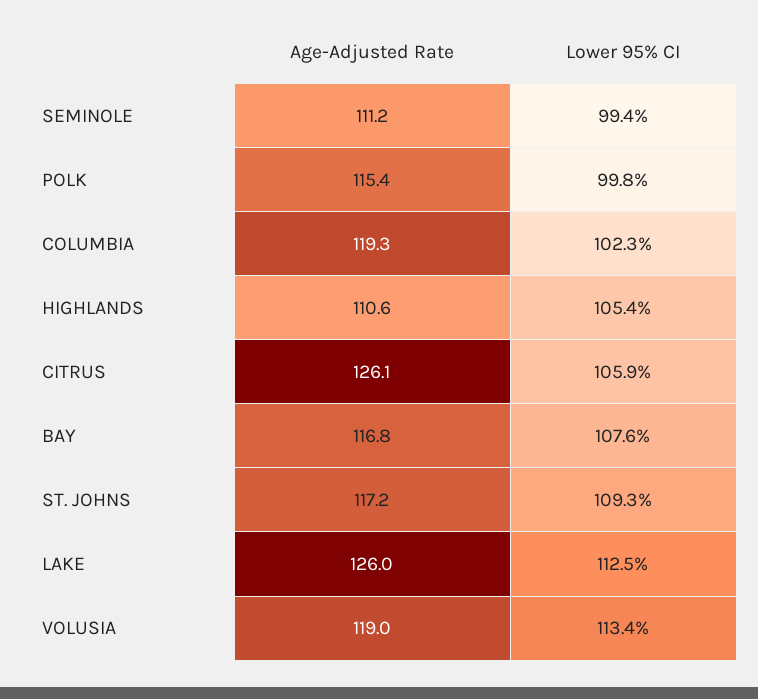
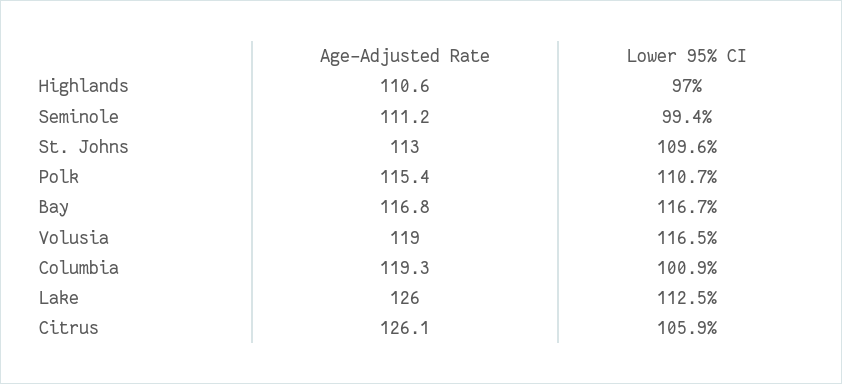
  {
    "Age-Adjusted Rate": {
      "SEMINOLE": 111.2,
      "POLK": 115.4,
      "COLUMBIA": 119.3,
      "HIGHLANDS": 110.6,
      "CITRUS": 126.1,
      "BAY": 116.8,
-     "ST. JOHNS": 117.2,
+     "ST. JOHNS": 113,
      "LAKE": 126,
      "VOLUSIA": 119
    },
    "Lower 95% CI": {
      "SEMINOLE": 99.4,
-     "POLK": 99.8,
+     "POLK": 110.7,
-     "COLUMBIA": 102.3,
+     "COLUMBIA": 100.9,
-     "HIGHLANDS": 105.4,
+     "HIGHLANDS": 97,
      "CITRUS": 105.9,
-     "BAY": 107.6,
+     "BAY": 116.7,
-     "ST. JOHNS": 109.3,
+     "ST. JOHNS": 109.6,
      "LAKE": 112.5,
-     "VOLUSIA": 113.4
+     "VOLUSIA": 116.5
    }
  }

